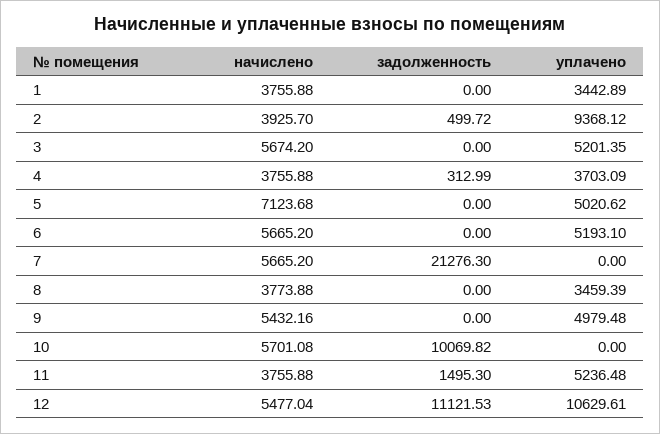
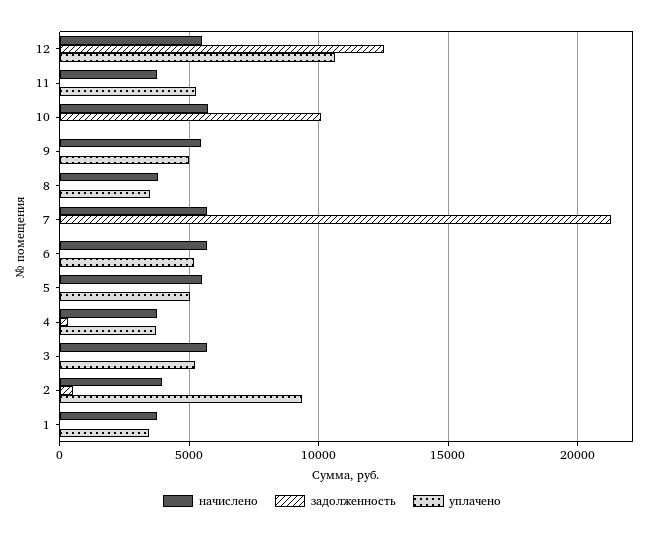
  {
    "начислено": {
      "1": 3755.88,
      "2": 3925.7,
      "3": 5674.2,
      "4": 3755.88,
-     "5": 7123.68,
+     "5": 5500,
      "6": 5665.2,
      "7": 5665.2,
      "8": 3773.88,
      "9": 5432.16,
      "10": 5701.08,
      "11": 3755.88,
      "12": 5477.04
    },
    "задолженность": {
      "1": 0,
      "2": 499.72,
      "3": 0,
      "4": 312.99,
      "5": 0,
      "6": 0,
      "7": 21276.3,
      "8": 0,
      "9": 0,
      "10": 10069.82,
-     "11": 1495.3,
+     "11": 0,
-     "12": 11121.53
+     "12": 12500
    },
    "уплачено": {
      "1": 3442.89,
      "2": 9368.12,
      "3": 5201.35,
      "4": 3703.09,
      "5": 5020.62,
      "6": 5193.1,
      "7": 0,
      "8": 3459.39,
      "9": 4979.48,
      "10": 0,
      "11": 5236.48,
      "12": 10629.61
    }
  }

